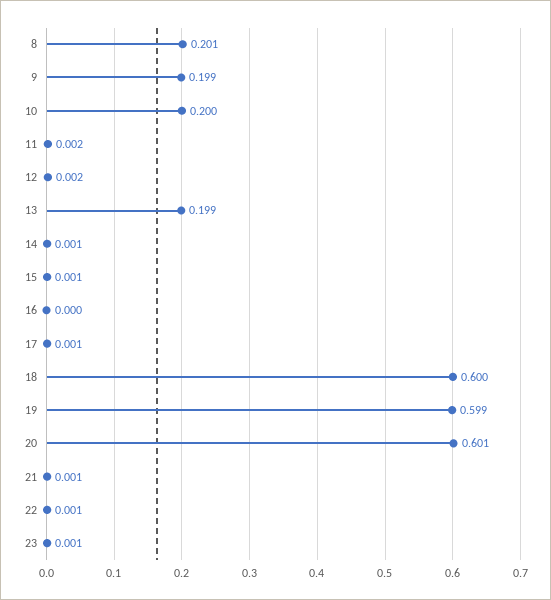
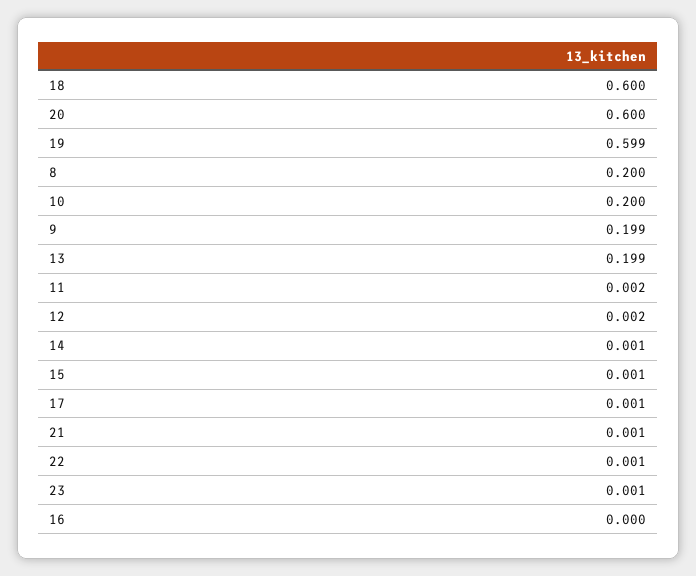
  {
-   "8": 0.201,
+   "8": 0.2,
    "9": 0.199,
    "10": 0.2,
    "11": 0.002,
    "12": 0.002,
    "13": 0.199,
    "14": 0.001,
    "15": 0.001,
    "16": 0,
    "17": 0.001,
    "18": 0.6,
    "19": 0.599,
-   "20": 0.601,
+   "20": 0.6,
    "21": 0.001,
    "22": 0.001,
    "23": 0.001
  }

